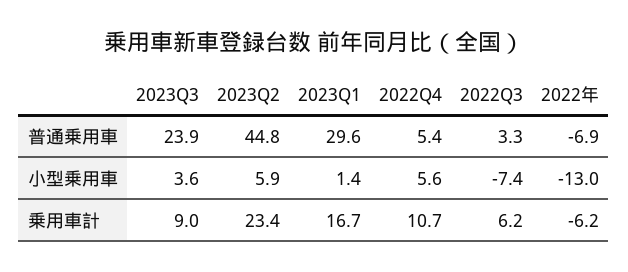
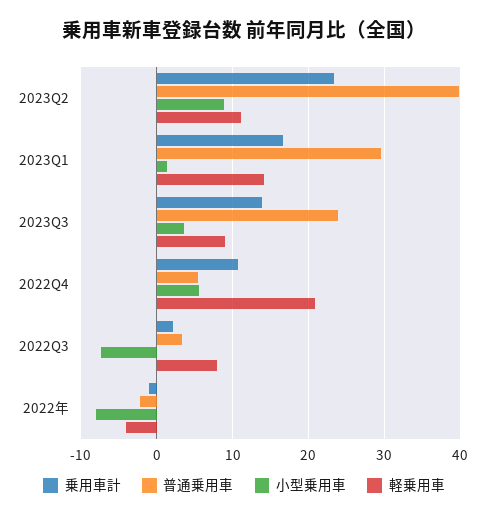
  {
    "普通乗用車": {
      "2023Q3": 23.9,
-     "2023Q2": 44.8,
+     "2023Q2": 40,
      "2023Q1": 29.6,
      "2022Q4": 5.4,
      "2022Q3": 3.3,
-     "2022年": -6.9
+     "2022年": -2
    },
    "小型乗用車": {
      "2023Q3": 3.6,
-     "2023Q2": 5.9,
+     "2023Q2": 9,
      "2023Q1": 1.4,
      "2022Q4": 5.6,
      "2022Q3": -7.4,
-     "2022年": -13
+     "2022年": -8
    },
    "乗用車計": {
-     "2023Q3": 9,
+     "2023Q3": 14,
      "2023Q2": 23.4,
      "2023Q1": 16.7,
      "2022Q4": 10.7,
-     "2022Q3": 6.2,
+     "2022Q3": 2,
-     "2022年": -6.2
+     "2022年": -1
-   }
+   },
+   "軽乗用車": {
+     "2023Q2": 11,
+     "2023Q1": 14,
+     "2023Q3": 9,
+     "2022Q4": 21,
+     "2022Q3": 8,
+     "2022年": -4
+   }
  }

